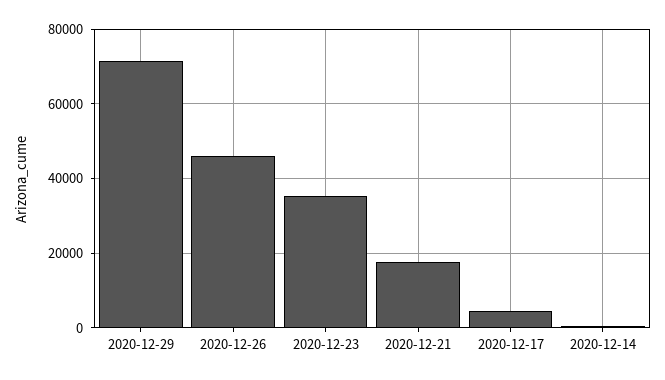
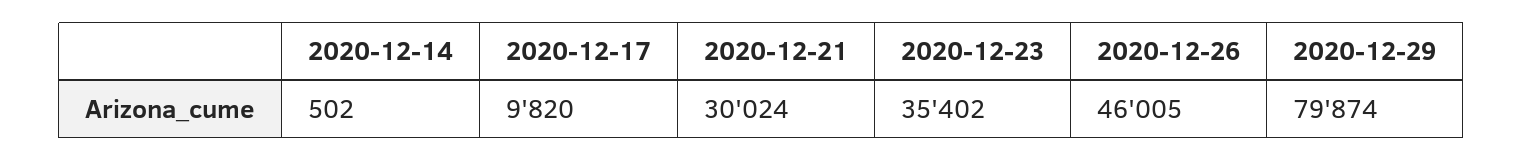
  {
-   "2020-12-29": 72000,
+   "2020-12-29": 79874,
    "2020-12-26": 46005,
    "2020-12-23": 35402,
-   "2020-12-21": 18000,
+   "2020-12-21": 30024,
-   "2020-12-17": 4000,
+   "2020-12-17": 9820,
    "2020-12-14": 502
  }

